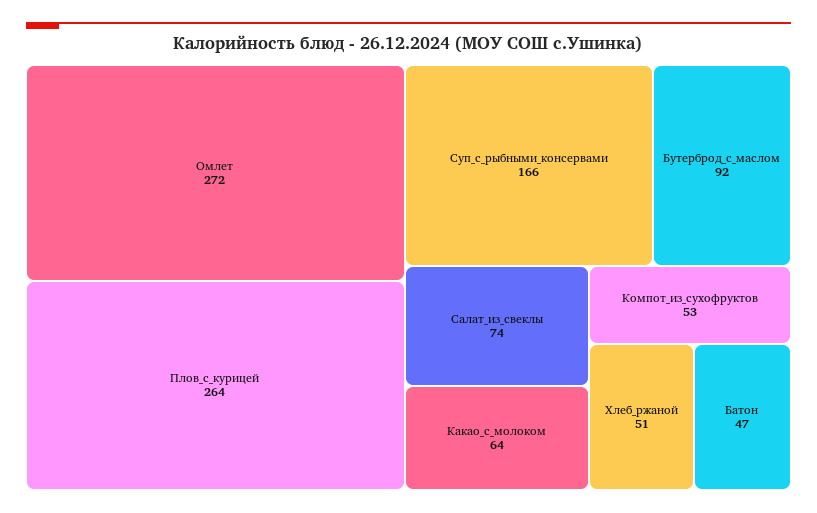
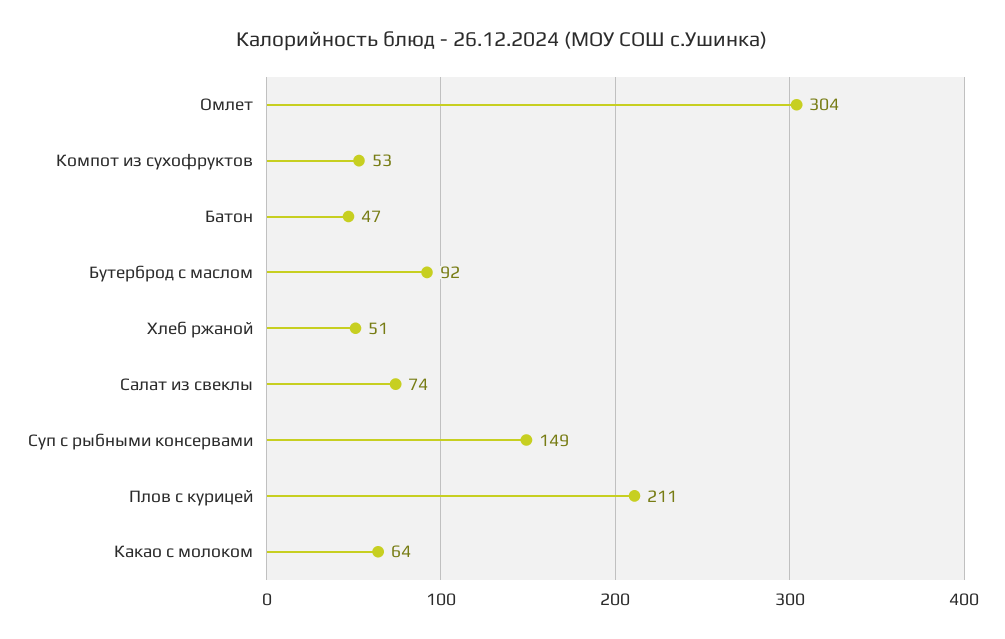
  {
-   "Омлет": 272,
+   "Омлет": 304,
-   "Плов_с_курицей": 264,
+   "Плов_с_курицей": 211,
-   "Суп_с_рыбными_консервами": 166,
+   "Суп_с_рыбными_консервами": 149,
    "Бутерброд_с_маслом": 92,
    "Салат_из_свеклы": 74,
    "Какао_с_молоком": 64,
    "Компот_из_сухофруктов": 53,
    "Хлеб_ржаной": 51,
    "Батон": 47
  }

